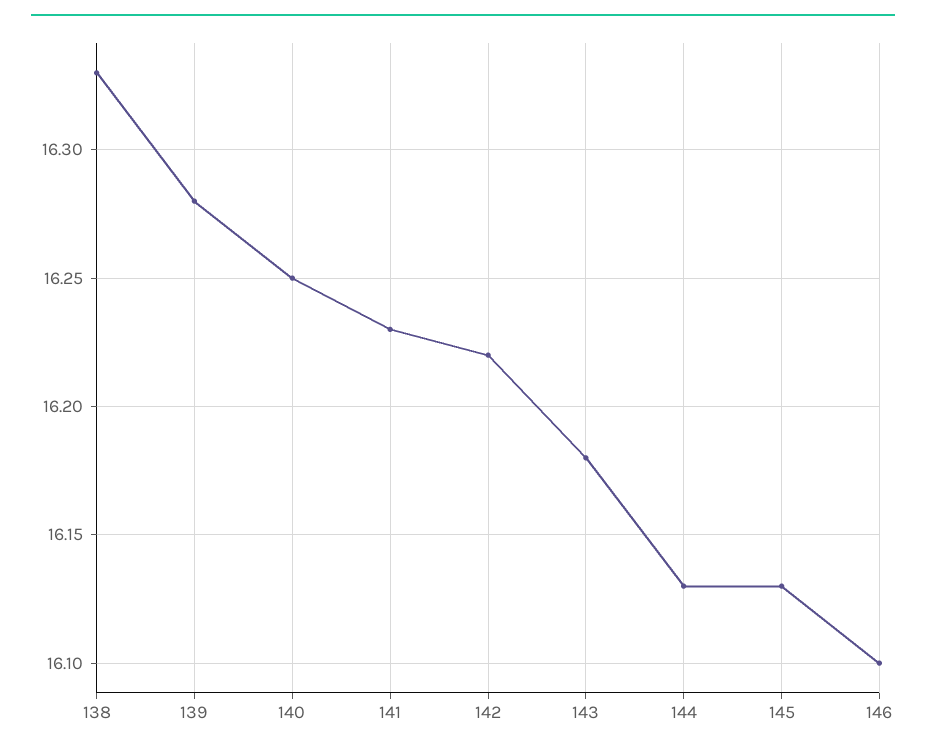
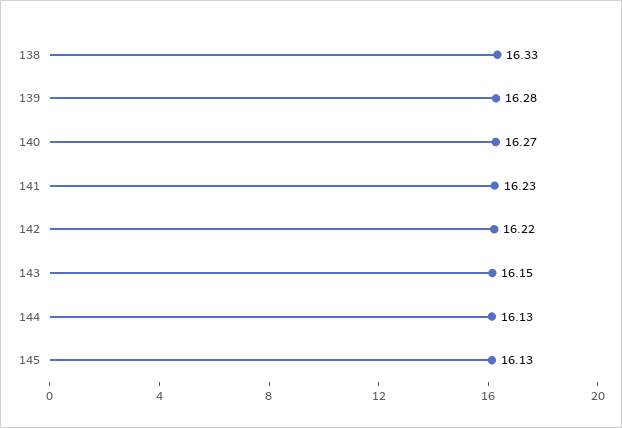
  {
    "138": 16.33,
    "139": 16.28,
-   "140": 16.25,
+   "140": 16.27,
    "141": 16.23,
    "142": 16.22,
-   "143": 16.18,
+   "143": 16.15,
    "144": 16.13,
-   "145": 16.13,
+   "145": 16.13
-   "146": 16.1
  }

